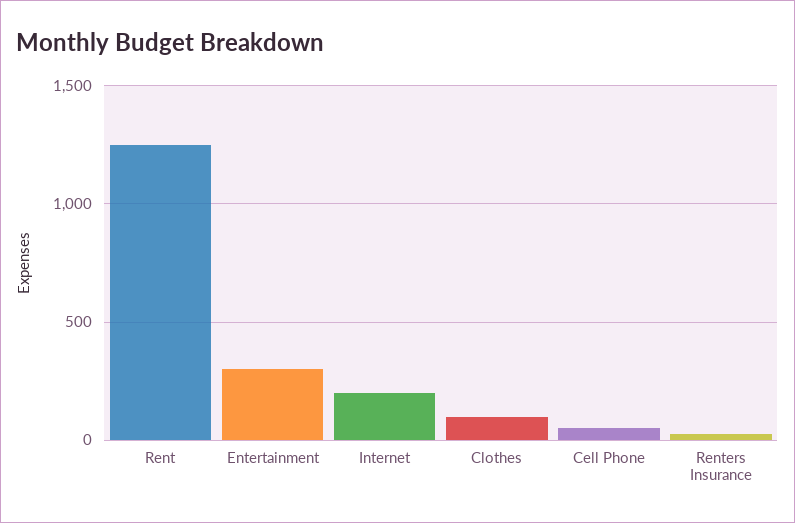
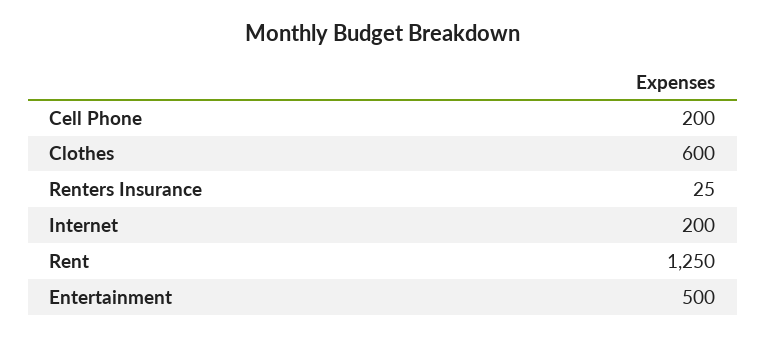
  {
    "Rent": 1250,
-   "Entertainment": 300,
+   "Entertainment": 500,
    "Internet": 200,
-   "Clothes": 100,
+   "Clothes": 600,
-   "Cell Phone": 50,
+   "Cell Phone": 200,
    "Renters Insurance": 25
  }

